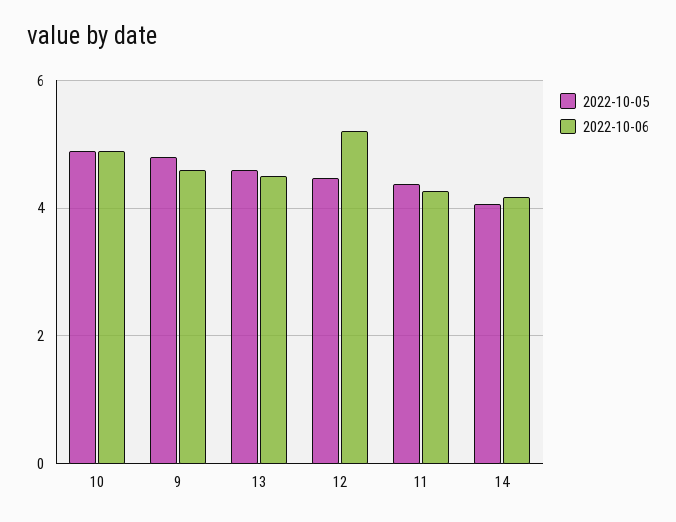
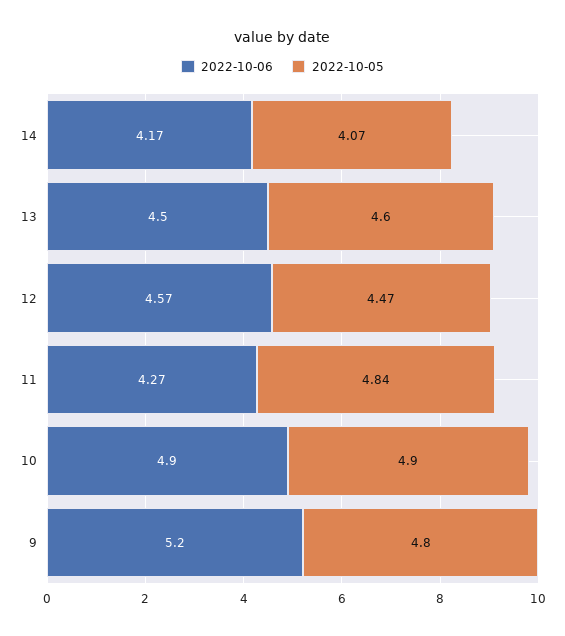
  {
    "2022-10-05": {
      "10": 4.9,
      "9": 4.8,
      "13": 4.6,
      "12": 4.47,
-     "11": 4.4,
+     "11": 4.84,
      "14": 4.07
    },
    "2022-10-06": {
      "10": 4.9,
-     "9": 4.6,
+     "9": 5.2,
      "13": 4.5,
-     "12": 5.2,
+     "12": 4.57,
      "11": 4.27,
      "14": 4.17
    }
  }

